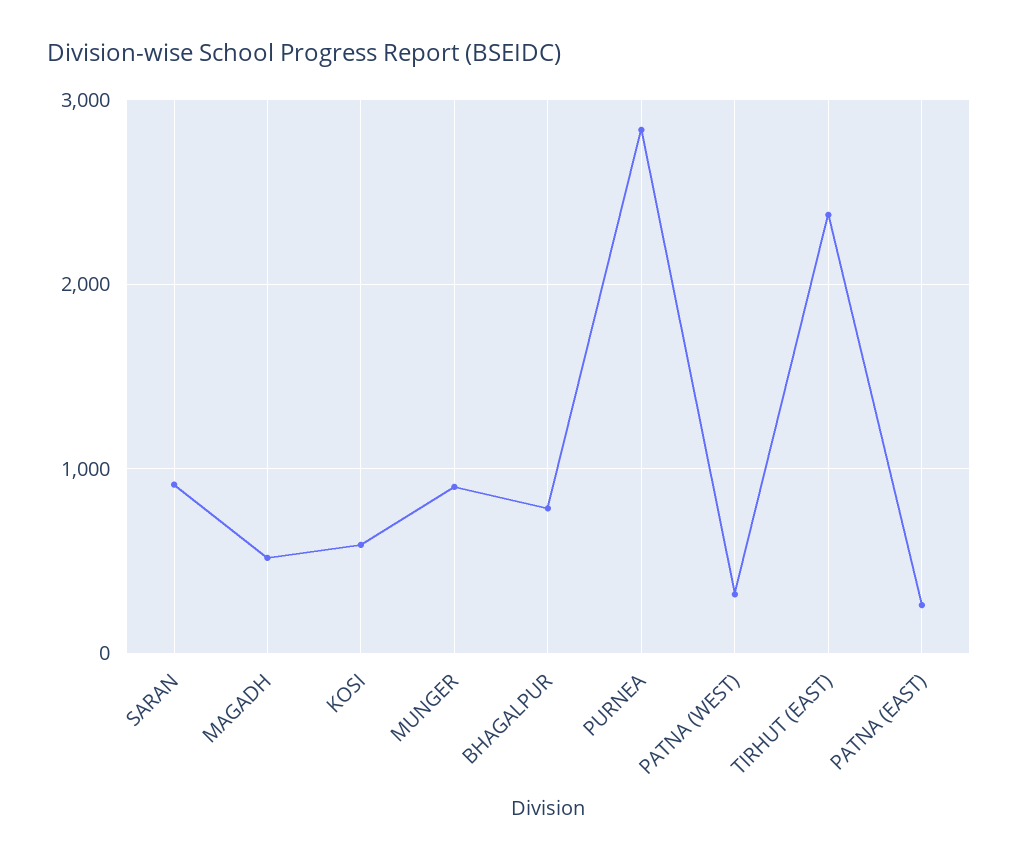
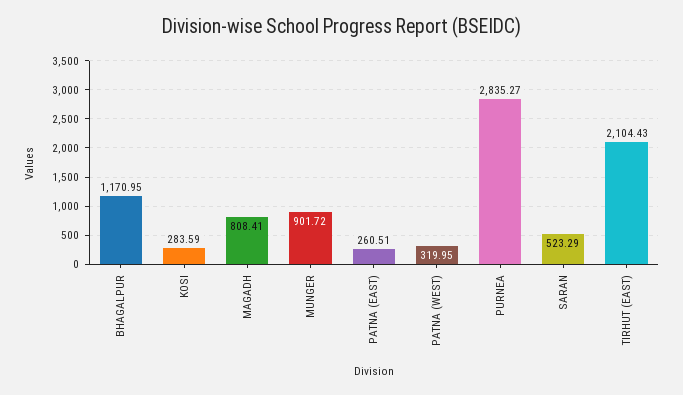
  {
-   "SARAN": 900,
+   "SARAN": 523.29,
-   "MAGADH": 500,
+   "MAGADH": 808.41,
-   "KOSI": 600,
+   "KOSI": 283.59,
    "MUNGER": 901.72,
-   "BHAGALPUR": 800,
+   "BHAGALPUR": 1170.95,
    "PURNEA": 2835.27,
    "PATNA (WEST)": 319.95,
-   "TIRHUT (EAST)": 2400,
+   "TIRHUT (EAST)": 2104.43,
    "PATNA (EAST)": 260.51
  }

